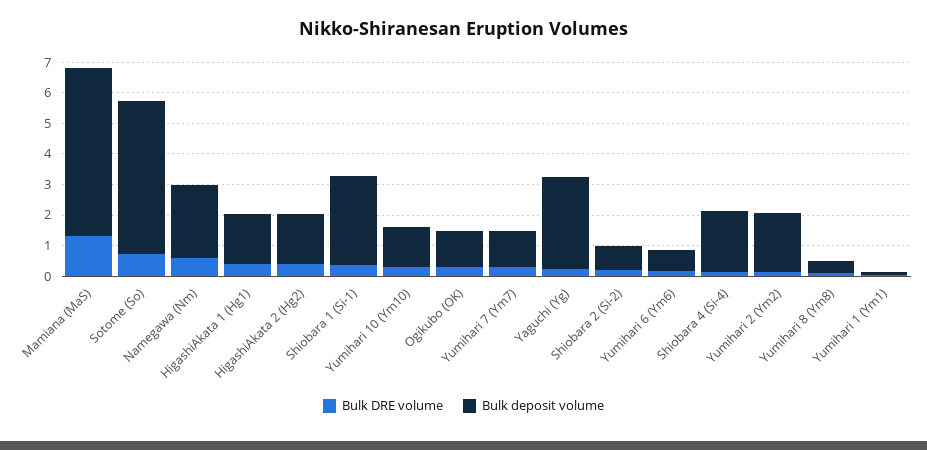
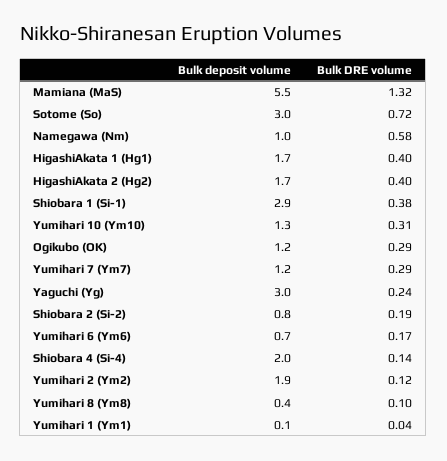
  {
    "Bulk DRE volume": {
      "Mamiana (MaS)": 1.32,
      "Sotome (So)": 0.72,
      "Namegawa (Nm)": 0.58,
      "HigashiAkata 1 (Hg1)": 0.4,
      "HigashiAkata 2 (Hg2)": 0.4,
      "Shiobara 1 (Si-1)": 0.38,
      "Yumihari 10 (Ym10)": 0.31,
      "Ogikubo (OK)": 0.29,
      "Yumihari 7 (Ym7)": 0.29,
      "Yaguchi (Yg)": 0.24,
      "Shiobara 2 (Si-2)": 0.19,
      "Yumihari 6 (Ym6)": 0.17,
      "Shiobara 4 (Si-4)": 0.14,
      "Yumihari 2 (Ym2)": 0.12,
      "Yumihari 8 (Ym8)": 0.1,
      "Yumihari 1 (Ym1)": 0.04
    },
    "Bulk deposit volume": {
      "Mamiana (MaS)": 5.5,
-     "Sotome (So)": 5,
+     "Sotome (So)": 3,
-     "Namegawa (Nm)": 2.5,
+     "Namegawa (Nm)": 1,
      "HigashiAkata 1 (Hg1)": 1.7,
      "HigashiAkata 2 (Hg2)": 1.7,
      "Shiobara 1 (Si-1)": 2.9,
      "Yumihari 10 (Ym10)": 1.3,
      "Ogikubo (OK)": 1.2,
      "Yumihari 7 (Ym7)": 1.2,
      "Yaguchi (Yg)": 3,
      "Shiobara 2 (Si-2)": 0.8,
      "Yumihari 6 (Ym6)": 0.7,
      "Shiobara 4 (Si-4)": 2,
      "Yumihari 2 (Ym2)": 1.9,
      "Yumihari 8 (Ym8)": 0.4,
      "Yumihari 1 (Ym1)": 0.1
    }
  }

